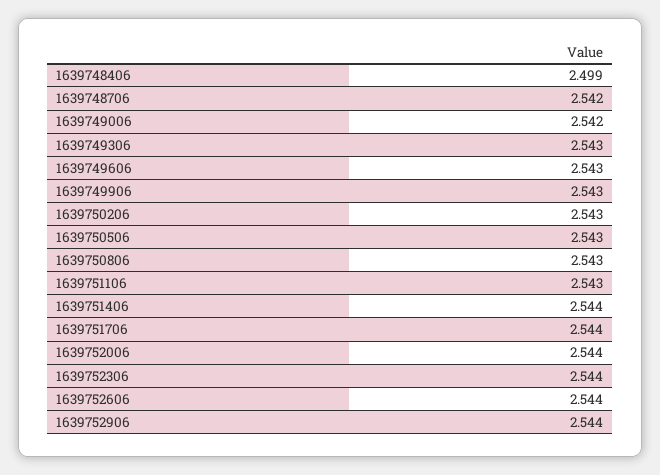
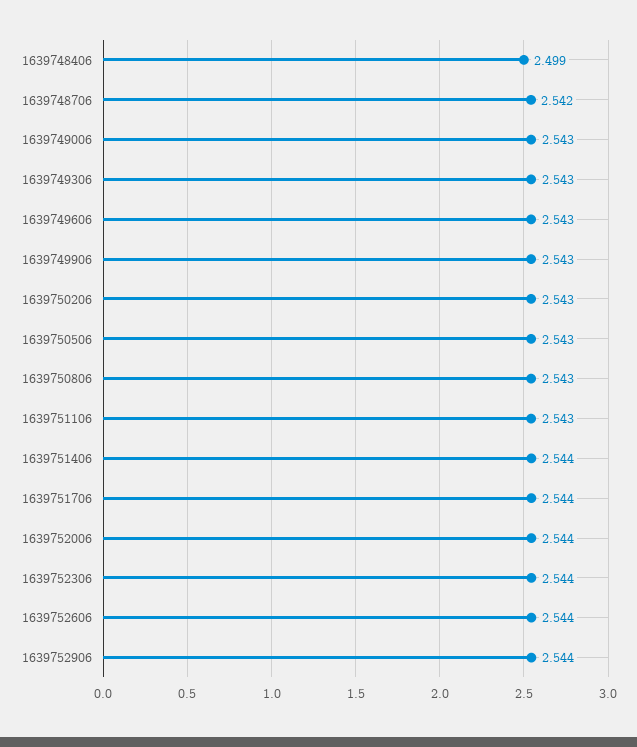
  {
    "1639748406": 2.499,
    "1639748706": 2.542,
-   "1639749006": 2.542,
+   "1639749006": 2.543,
    "1639749306": 2.543,
    "1639749606": 2.543,
    "1639749906": 2.543,
    "1639750206": 2.543,
    "1639750506": 2.543,
    "1639750806": 2.543,
    "1639751106": 2.543,
    "1639751406": 2.544,
    "1639751706": 2.544,
    "1639752006": 2.544,
    "1639752306": 2.544,
    "1639752606": 2.544,
    "1639752906": 2.544
  }

